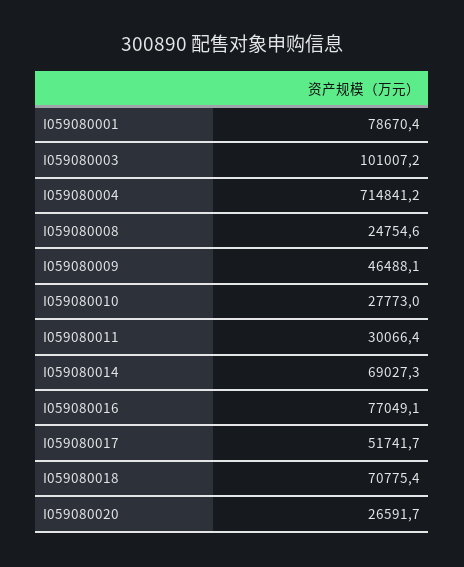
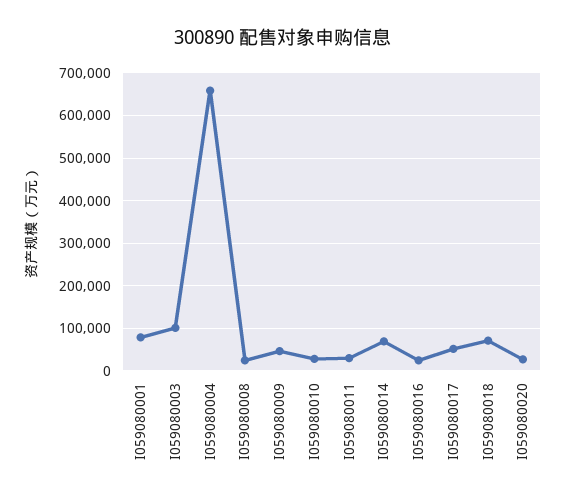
  {
    "I059080001": 78670.4,
    "I059080003": 101007.2,
-   "I059080004": 714841.2,
+   "I059080004": 660000,
    "I059080008": 24754.6,
    "I059080009": 46488.1,
    "I059080010": 27773,
    "I059080011": 30066.4,
    "I059080014": 69027.3,
-   "I059080016": 77049.1,
+   "I059080016": 20000,
    "I059080017": 51741.7,
    "I059080018": 70775.4,
    "I059080020": 26591.7
  }

